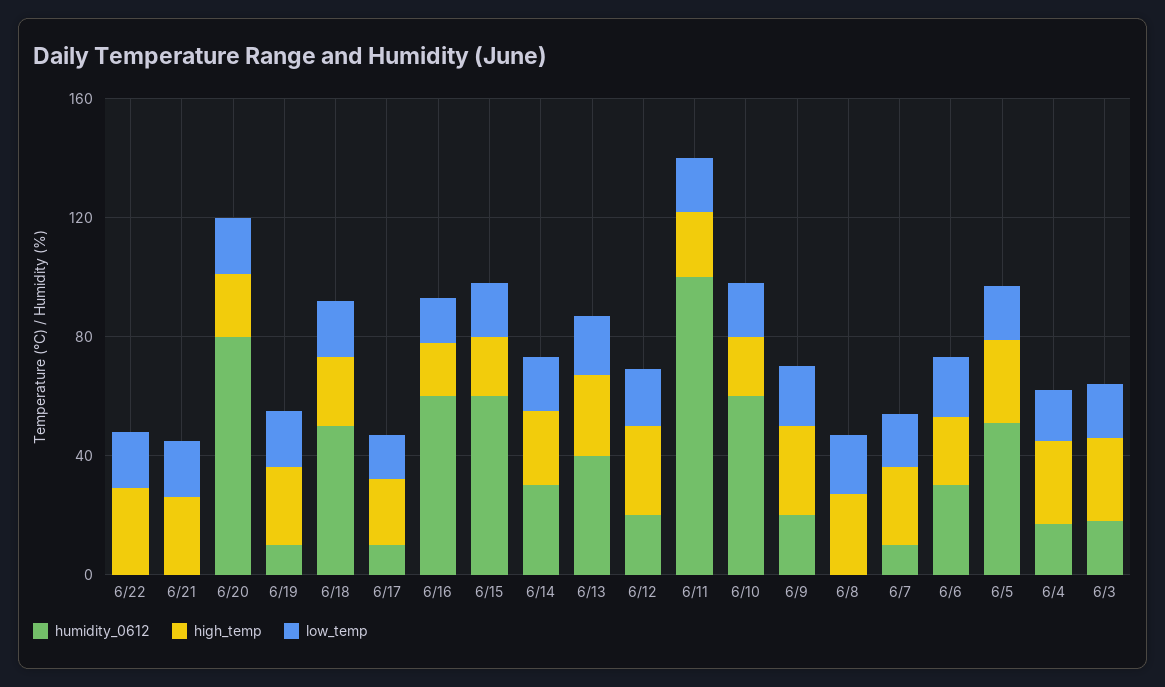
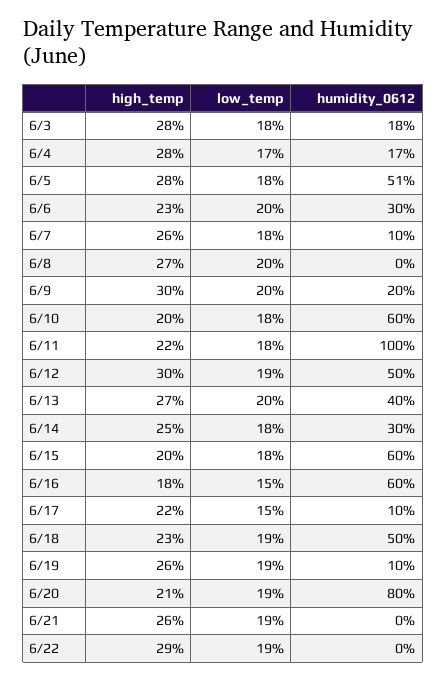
  {
    "humidity_0612": {
      "6/22": 0,
      "6/21": 0,
      "6/20": 80,
      "6/19": 10,
      "6/18": 50,
      "6/17": 10,
      "6/16": 60,
      "6/15": 60,
      "6/14": 30,
      "6/13": 40,
-     "6/12": 20,
+     "6/12": 50,
      "6/11": 100,
      "6/10": 60,
      "6/9": 20,
      "6/8": 0,
      "6/7": 10,
      "6/6": 30,
      "6/5": 51,
      "6/4": 17,
      "6/3": 18
    },
    "high_temp": {
      "6/22": 29,
      "6/21": 26,
      "6/20": 21,
      "6/19": 26,
      "6/18": 23,
      "6/17": 22,
      "6/16": 18,
      "6/15": 20,
      "6/14": 25,
      "6/13": 27,
      "6/12": 30,
      "6/11": 22,
      "6/10": 20,
      "6/9": 30,
      "6/8": 27,
      "6/7": 26,
      "6/6": 23,
      "6/5": 28,
      "6/4": 28,
      "6/3": 28
    },
    "low_temp": {
      "6/22": 19,
      "6/21": 19,
      "6/20": 19,
      "6/19": 19,
      "6/18": 19,
      "6/17": 15,
      "6/16": 15,
      "6/15": 18,
      "6/14": 18,
      "6/13": 20,
      "6/12": 19,
      "6/11": 18,
      "6/10": 18,
      "6/9": 20,
      "6/8": 20,
      "6/7": 18,
      "6/6": 20,
      "6/5": 18,
      "6/4": 17,
      "6/3": 18
    }
  }

